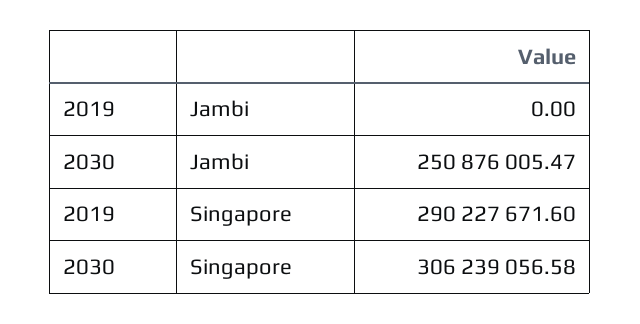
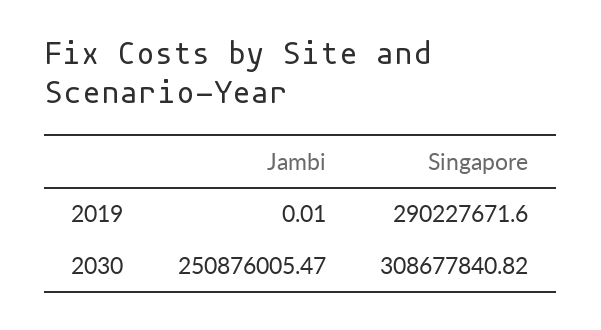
  {
    "2019": {
-     "Jambi": 0,
+     "Jambi": 0.01,
      "Singapore": 290227671.6
    },
    "2030": {
      "Jambi": 250876005.47,
-     "Singapore": 306239056.58
+     "Singapore": 308677840.82
    }
  }

